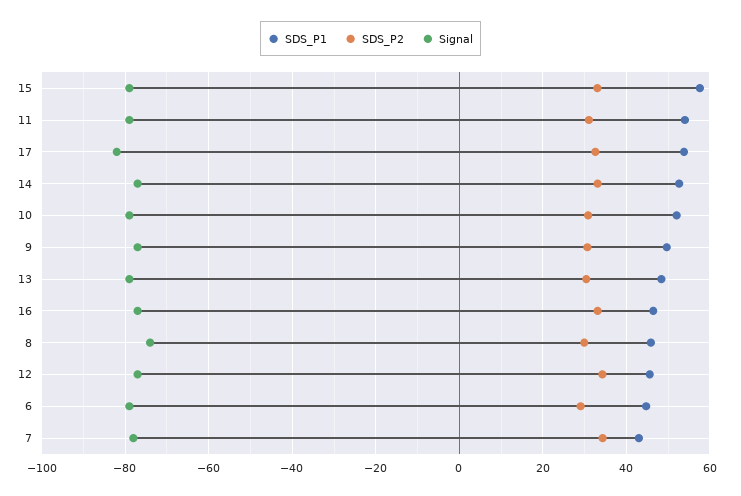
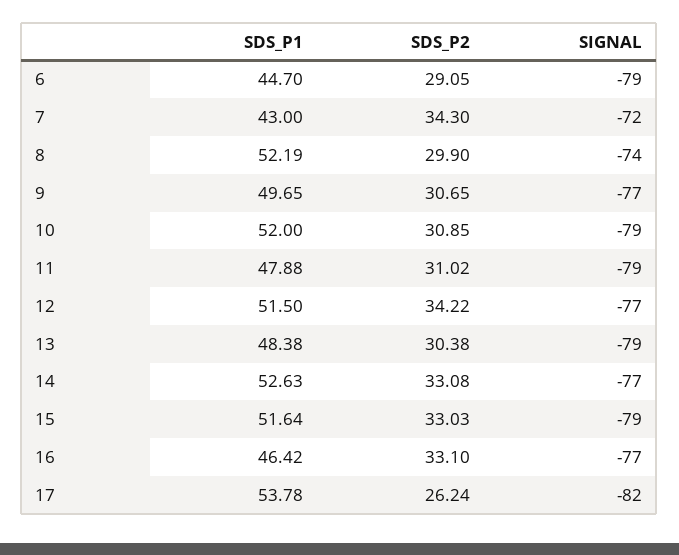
  {
    "SDS_P1": {
-     "15": 58,
+     "15": 51.64,
-     "11": 54,
+     "11": 47.88,
      "17": 53.78,
      "14": 52.63,
      "10": 52,
      "9": 49.65,
      "13": 48.38,
      "16": 46.42,
-     "8": 46,
+     "8": 52.19,
-     "12": 46,
+     "12": 51.5,
      "6": 44.7,
      "7": 43
    },
    "SDS_P2": {
      "15": 33.03,
      "11": 31.02,
-     "17": 32,
+     "17": 26.24,
      "14": 33.08,
      "10": 30.85,
      "9": 30.65,
      "13": 30.38,
      "16": 33.1,
      "8": 29.9,
      "12": 34.22,
      "6": 29.05,
      "7": 34.3
    },
    "Signal": {
      "15": -79,
      "11": -79,
      "17": -82,
      "14": -77,
      "10": -79,
      "9": -77,
      "13": -79,
      "16": -77,
      "8": -74,
      "12": -77,
      "6": -79,
-     "7": -78
+     "7": -72
    }
  }

